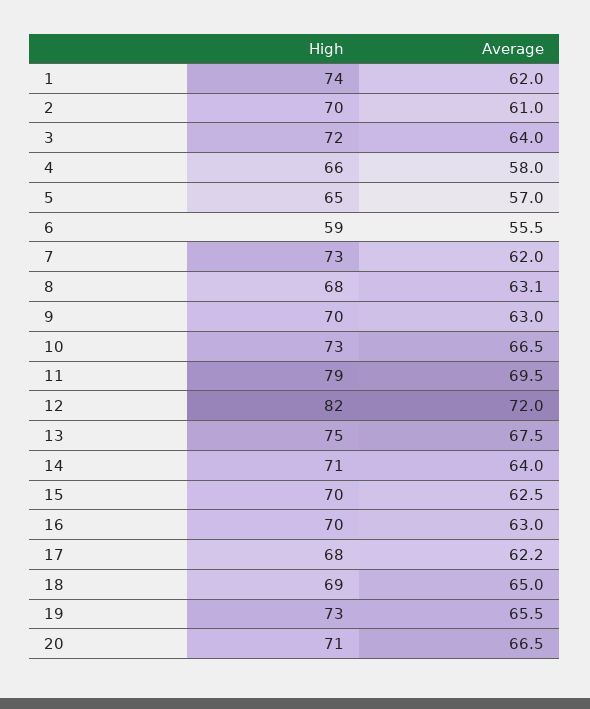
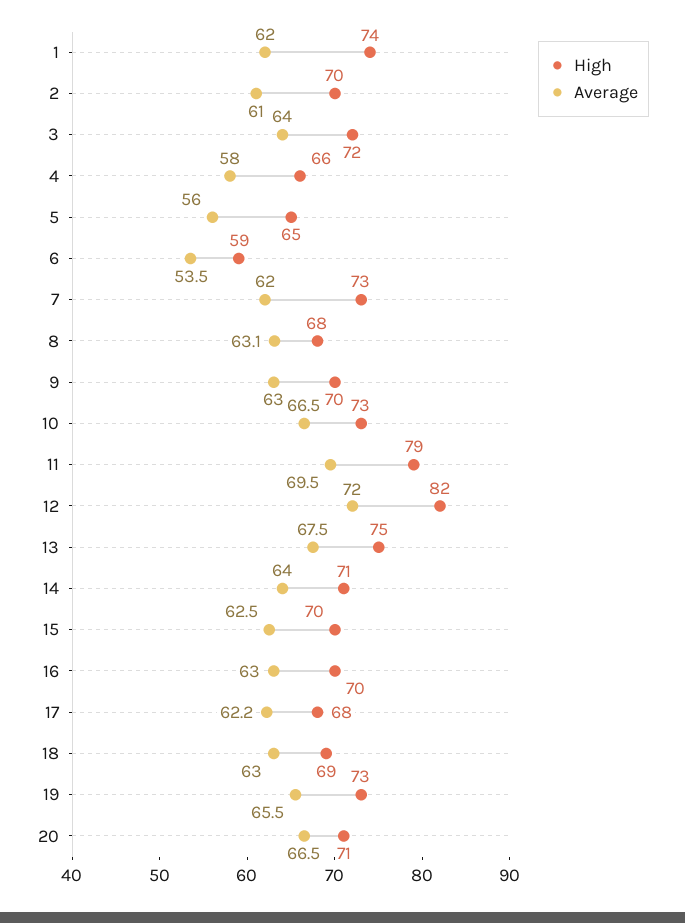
  {
    "High": {
      "1": 74,
      "2": 70,
      "3": 72,
      "4": 66,
      "5": 65,
      "6": 59,
      "7": 73,
      "8": 68,
      "9": 70,
      "10": 73,
      "11": 79,
      "12": 82,
      "13": 75,
      "14": 71,
      "15": 70,
      "16": 70,
      "17": 68,
      "18": 69,
      "19": 73,
      "20": 71
    },
    "Average": {
      "1": 62,
      "2": 61,
      "3": 64,
      "4": 58,
-     "5": 57,
+     "5": 56,
-     "6": 55.5,
+     "6": 53.5,
      "7": 62,
      "8": 63.1,
      "9": 63,
      "10": 66.5,
      "11": 69.5,
      "12": 72,
      "13": 67.5,
      "14": 64,
      "15": 62.5,
      "16": 63,
      "17": 62.2,
-     "18": 65,
+     "18": 63,
      "19": 65.5,
      "20": 66.5
    }
  }

